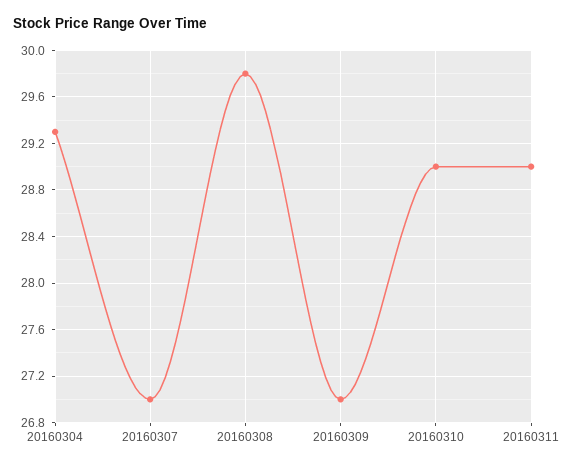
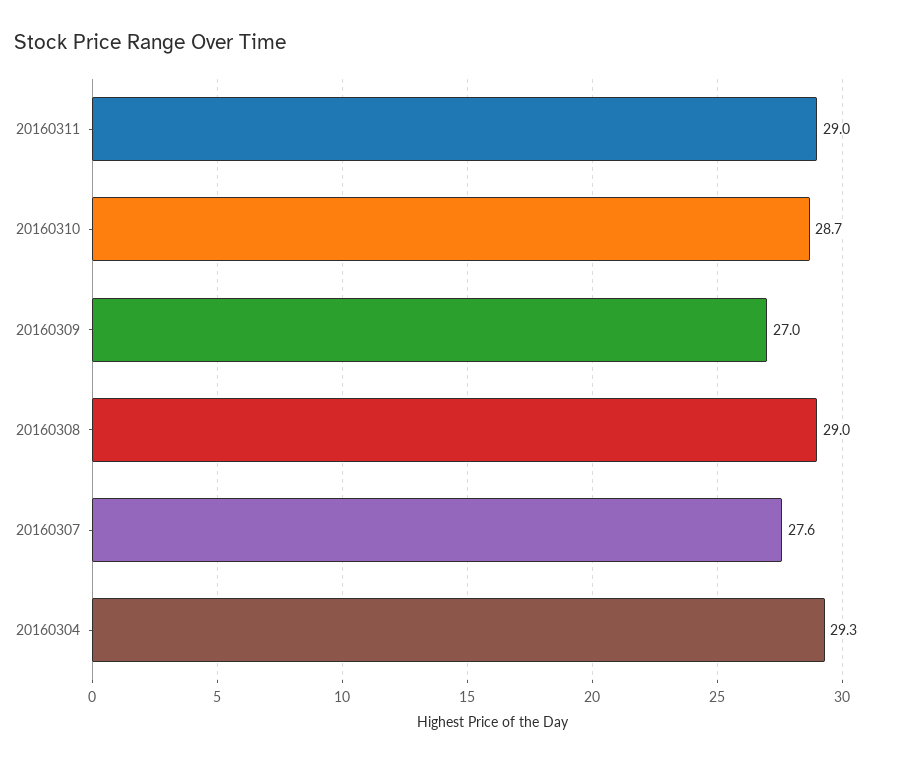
  {
    "20160304": 29.3,
-   "20160307": 27,
+   "20160307": 27.6,
-   "20160308": 29.8,
+   "20160308": 29,
    "20160309": 27,
-   "20160310": 29,
+   "20160310": 28.7,
    "20160311": 29
  }

